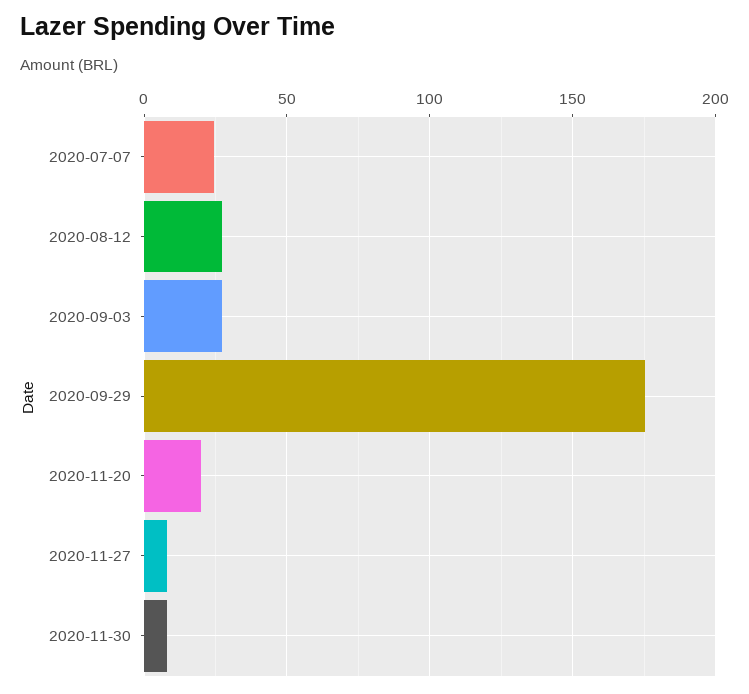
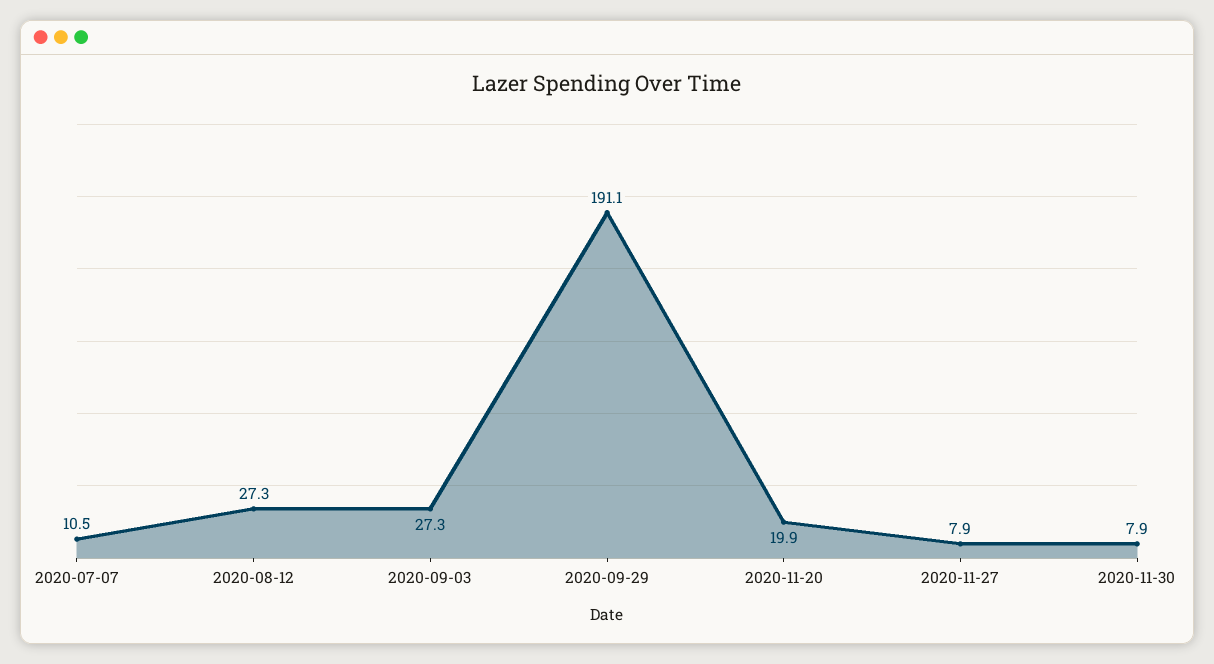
  {
-   "2020-07-07": 25,
+   "2020-07-07": 10.5,
    "2020-08-12": 27.3,
    "2020-09-03": 27.3,
-   "2020-09-29": 175,
+   "2020-09-29": 191.1,
    "2020-11-20": 19.9,
    "2020-11-27": 7.9,
    "2020-11-30": 7.9
  }

